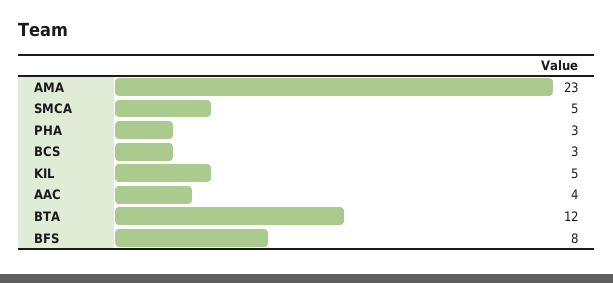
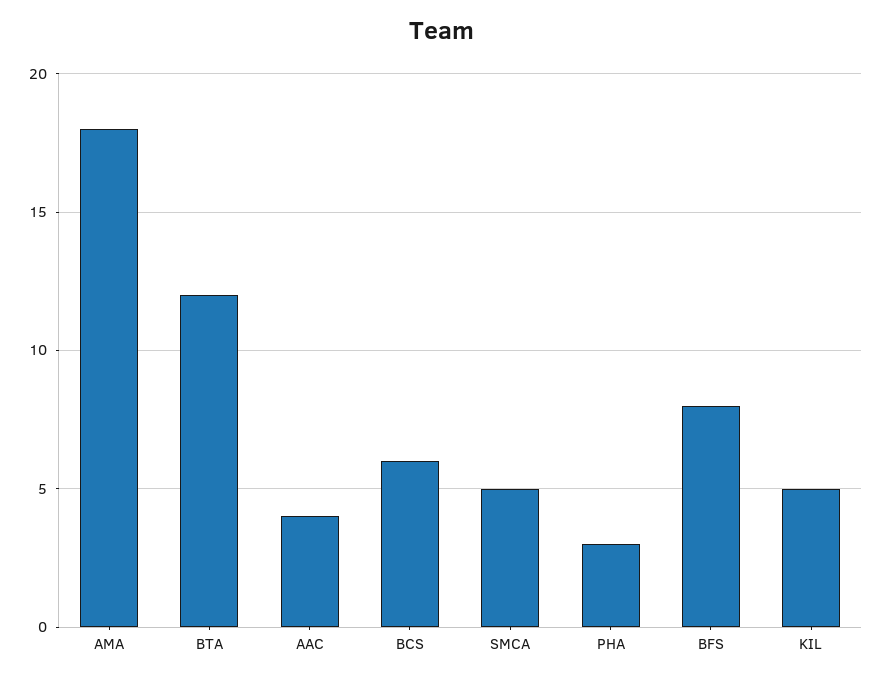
  {
-   "AMA": 23,
+   "AMA": 18,
    "SMCA": 5,
    "PHA": 3,
-   "BCS": 3,
+   "BCS": 6,
    "KIL": 5,
    "AAC": 4,
    "BTA": 12,
    "BFS": 8
  }

